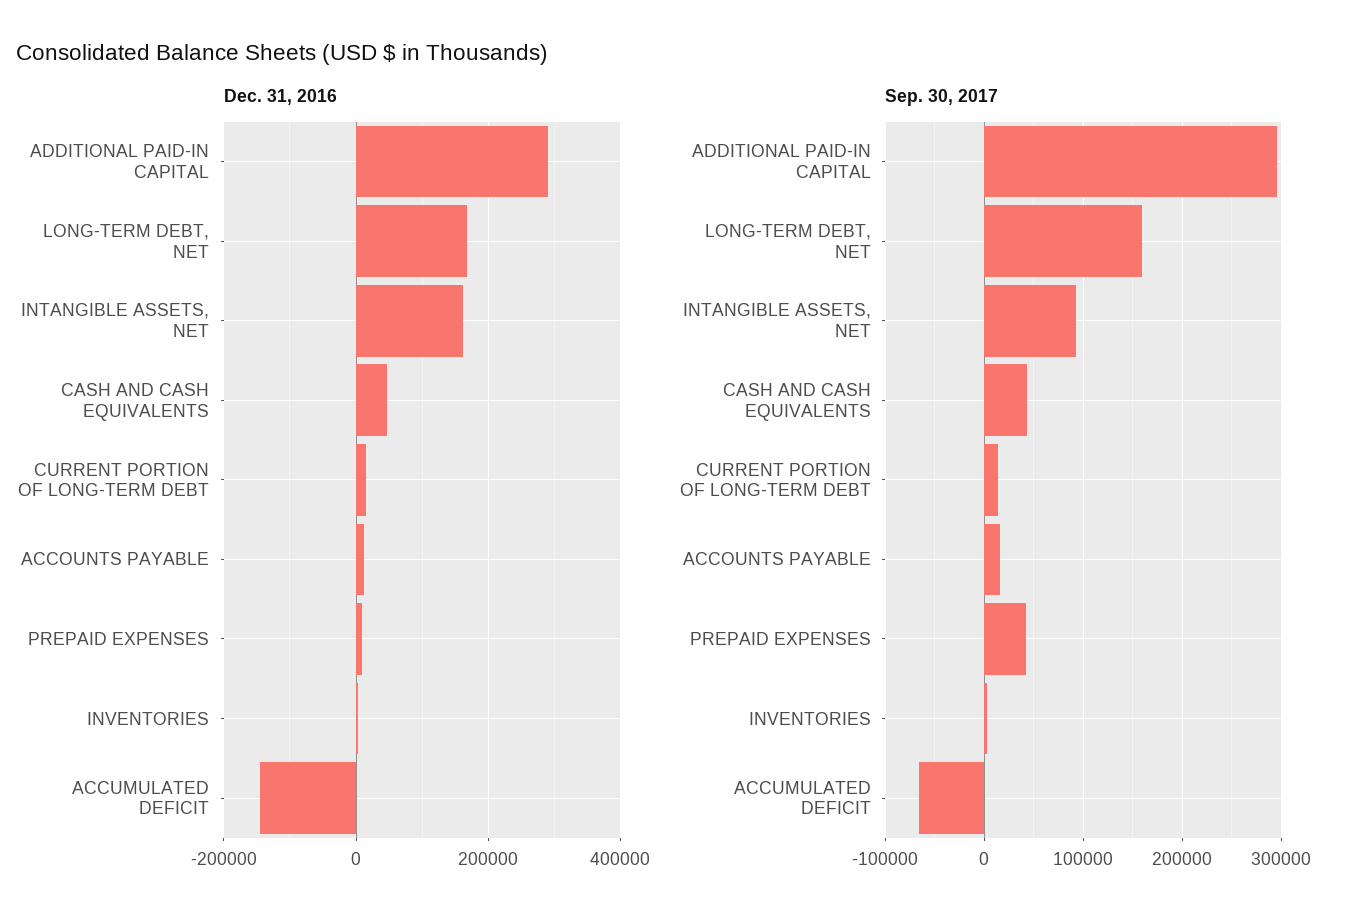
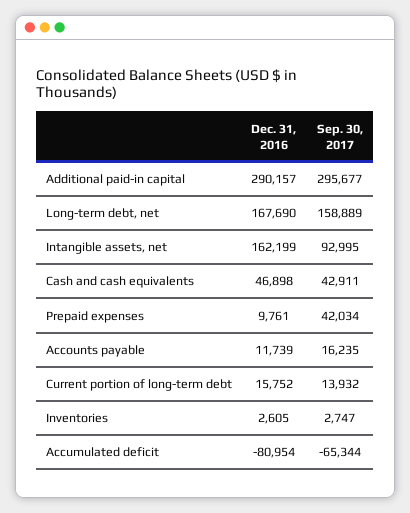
  {
    "Dec. 31, 2016": {
      "ADDITIONAL PAID-IN CAPITAL": 290157,
      "LONG-TERM DEBT, NET": 167690,
      "INTANGIBLE ASSETS, NET": 162199,
      "CASH AND CASH EQUIVALENTS": 46898,
      "CURRENT PORTION OF LONG-TERM DEBT": 15752,
      "ACCOUNTS PAYABLE": 11739,
      "PREPAID EXPENSES": 9761,
      "INVENTORIES": 2605,
-     "ACCUMULATED DEFICIT": -140000
+     "ACCUMULATED DEFICIT": -80954
    },
    "Sep. 30, 2017": {
      "ADDITIONAL PAID-IN CAPITAL": 295677,
      "LONG-TERM DEBT, NET": 158889,
      "INTANGIBLE ASSETS, NET": 92995,
      "CASH AND CASH EQUIVALENTS": 42911,
      "CURRENT PORTION OF LONG-TERM DEBT": 13932,
      "ACCOUNTS PAYABLE": 16235,
      "PREPAID EXPENSES": 42034,
      "INVENTORIES": 2747,
      "ACCUMULATED DEFICIT": -65344
    }
  }

